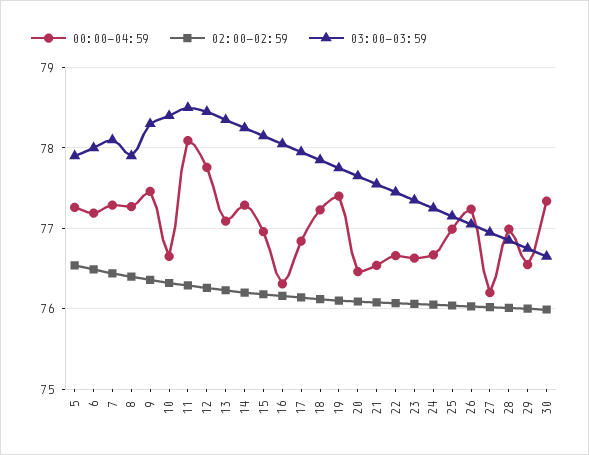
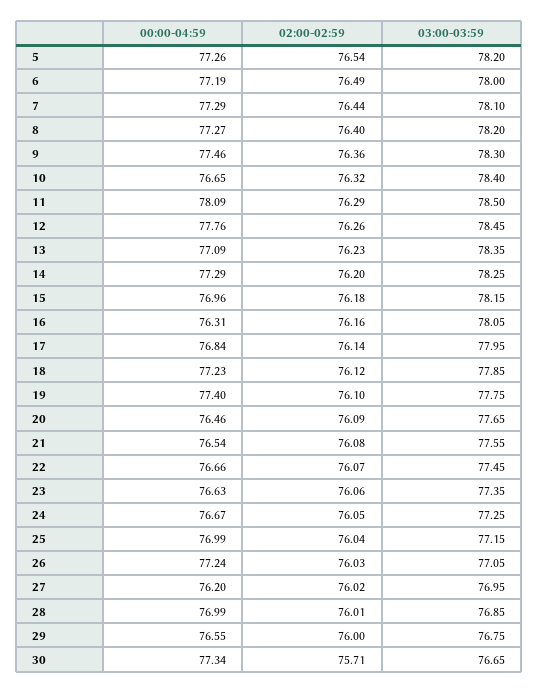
  {
    "00:00-04:59": {
      "5": 77.26,
      "6": 77.19,
      "7": 77.29,
      "8": 77.27,
      "9": 77.46,
      "10": 76.65,
      "11": 78.09,
      "12": 77.76,
      "13": 77.09,
      "14": 77.29,
      "15": 76.96,
      "16": 76.31,
      "17": 76.84,
      "18": 77.23,
      "19": 77.4,
      "20": 76.46,
      "21": 76.54,
      "22": 76.66,
      "23": 76.63,
      "24": 76.67,
      "25": 76.99,
      "26": 77.24,
      "27": 76.2,
      "28": 76.99,
      "29": 76.55,
      "30": 77.34
    },
    "02:00-02:59": {
      "5": 76.54,
      "6": 76.49,
      "7": 76.44,
      "8": 76.4,
      "9": 76.36,
      "10": 76.32,
      "11": 76.29,
      "12": 76.26,
      "13": 76.23,
      "14": 76.2,
      "15": 76.18,
      "16": 76.16,
      "17": 76.14,
      "18": 76.12,
      "19": 76.1,
      "20": 76.09,
      "21": 76.08,
      "22": 76.07,
      "23": 76.06,
      "24": 76.05,
      "25": 76.04,
      "26": 76.03,
      "27": 76.02,
      "28": 76.01,
      "29": 76,
-     "30": 76
+     "30": 75.71
    },
    "03:00-03:59": {
-     "5": 77.9,
+     "5": 78.2,
      "6": 78,
      "7": 78.1,
-     "8": 77.9,
+     "8": 78.2,
      "9": 78.3,
      "10": 78.4,
      "11": 78.5,
      "12": 78.45,
      "13": 78.35,
      "14": 78.25,
      "15": 78.15,
      "16": 78.05,
      "17": 77.95,
      "18": 77.85,
      "19": 77.75,
      "20": 77.65,
      "21": 77.55,
      "22": 77.45,
      "23": 77.35,
      "24": 77.25,
      "25": 77.15,
      "26": 77.05,
      "27": 76.95,
      "28": 76.85,
      "29": 76.75,
      "30": 76.65
    }
  }

